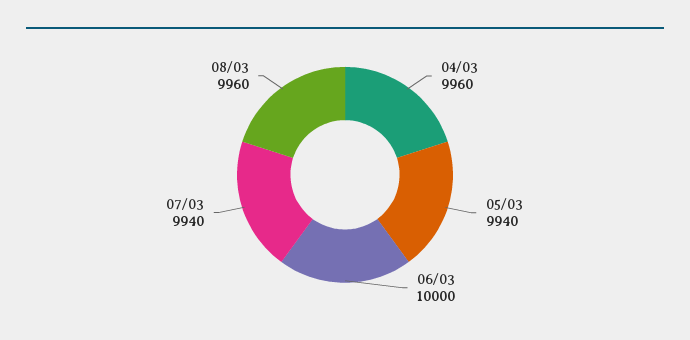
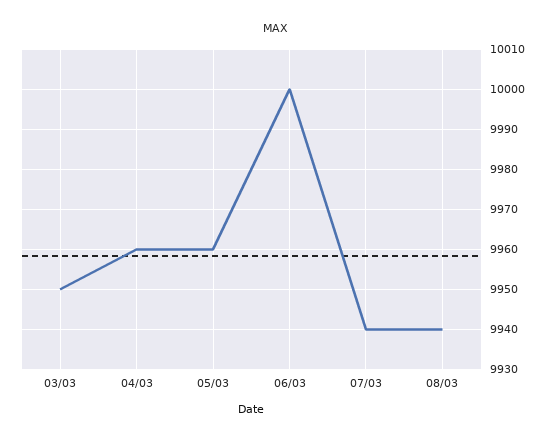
  {
    "04/03": 9960,
-   "05/03": 9940,
+   "05/03": 9960,
    "06/03": 10000,
    "07/03": 9940,
-   "08/03": 9960
+   "08/03": 9940,
+   "03/03": 9950
  }

